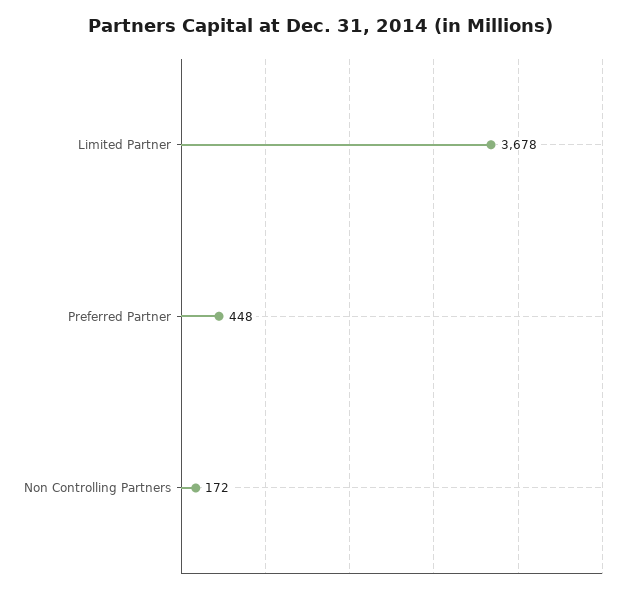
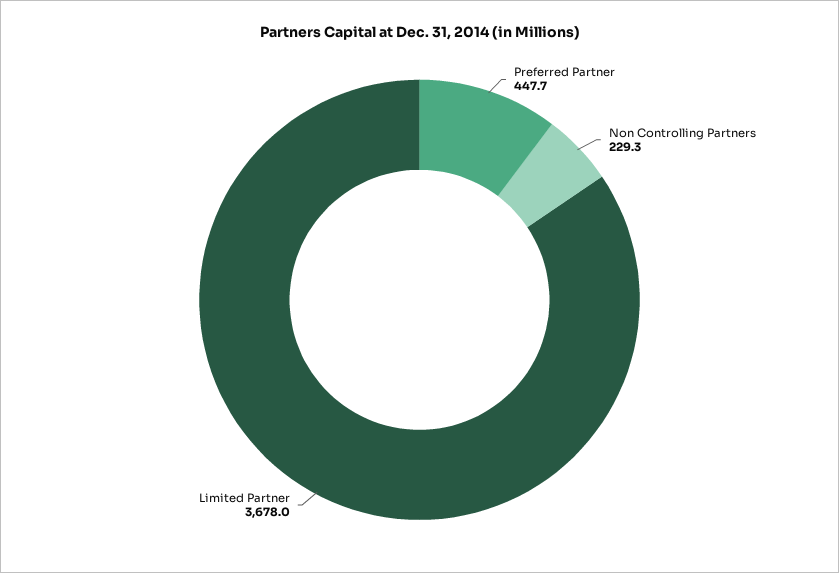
  {
    "Limited Partner": 3678,
    "Preferred Partner": 447.7,
-   "Non Controlling Partners": 172
+   "Non Controlling Partners": 229.3
  }

